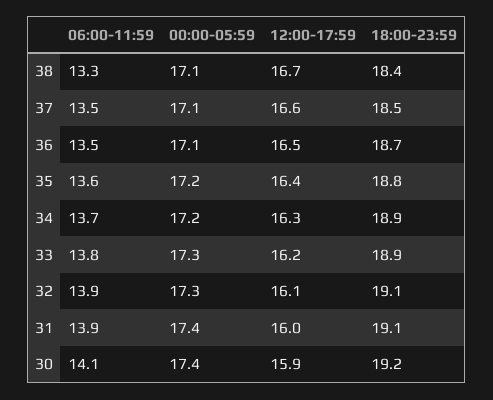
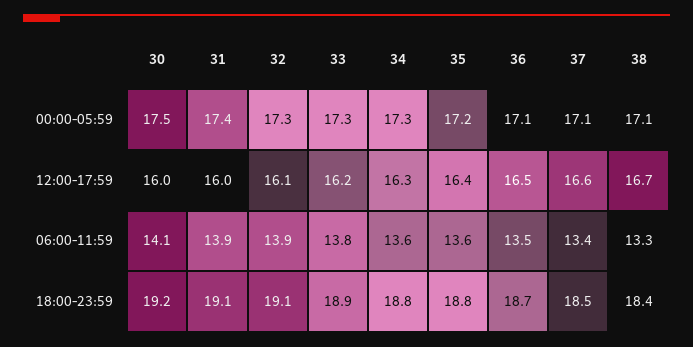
  {
    "06:00-11:59": {
      "38": 13.3,
-     "37": 13.5,
+     "37": 13.4,
      "36": 13.5,
      "35": 13.6,
-     "34": 13.7,
+     "34": 13.6,
      "33": 13.8,
      "32": 13.9,
      "31": 13.9,
      "30": 14.1
    },
    "00:00-05:59": {
      "38": 17.1,
      "37": 17.1,
      "36": 17.1,
      "35": 17.2,
-     "34": 17.2,
+     "34": 17.3,
      "33": 17.3,
      "32": 17.3,
      "31": 17.4,
-     "30": 17.4
+     "30": 17.5
    },
    "12:00-17:59": {
      "38": 16.7,
      "37": 16.6,
      "36": 16.5,
      "35": 16.4,
      "34": 16.3,
      "33": 16.2,
      "32": 16.1,
      "31": 16,
-     "30": 15.9
+     "30": 16
    },
    "18:00-23:59": {
      "38": 18.4,
      "37": 18.5,
      "36": 18.7,
      "35": 18.8,
-     "34": 18.9,
+     "34": 18.8,
      "33": 18.9,
      "32": 19.1,
      "31": 19.1,
      "30": 19.2
    }
  }

